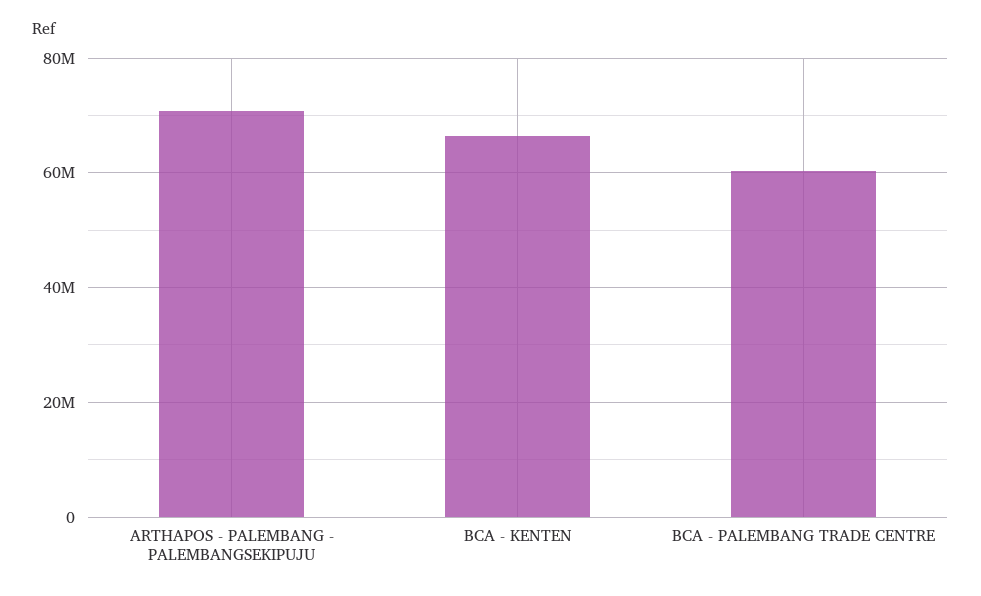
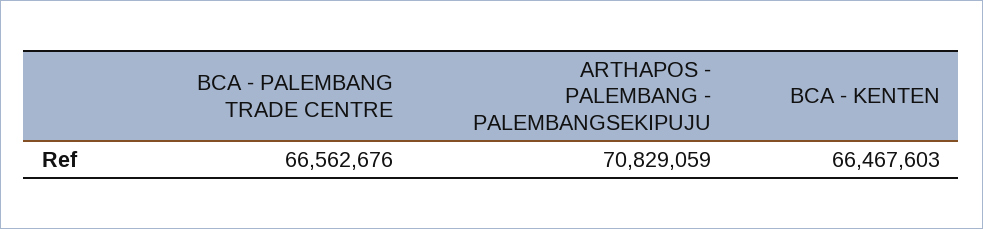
  {
    "ARTHAPOS - PALEMBANG - PALEMBANGSEKIPUJU": 70829059,
    "BCA - KENTEN": 66467603,
-   "BCA - PALEMBANG TRADE CENTRE": 60000000
+   "BCA - PALEMBANG TRADE CENTRE": 66562676
  }

